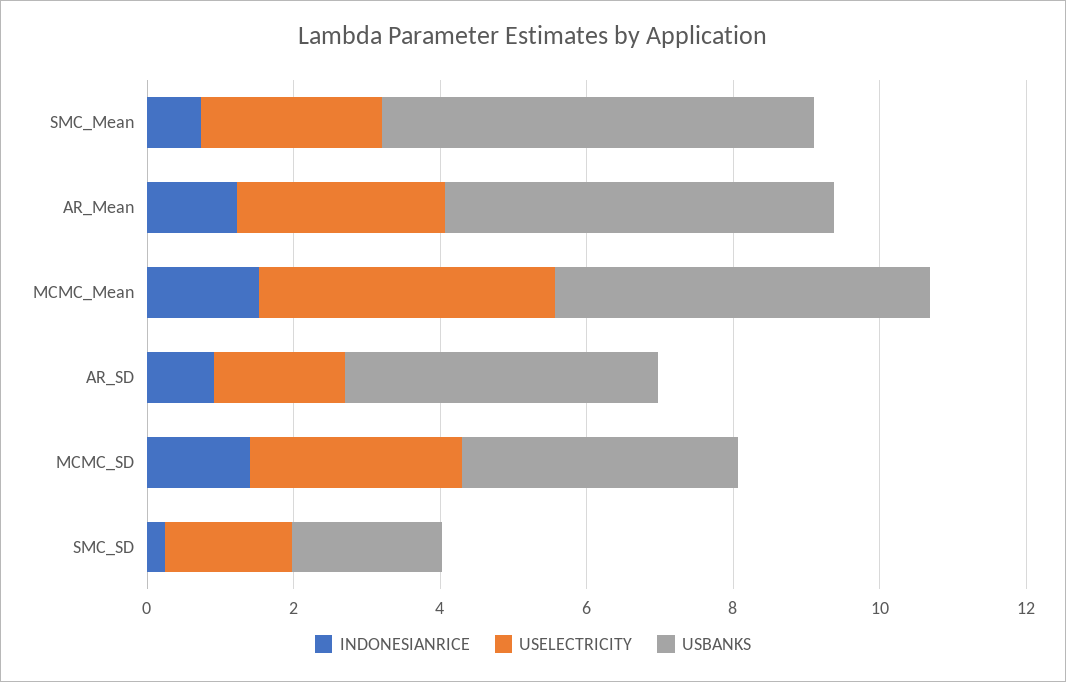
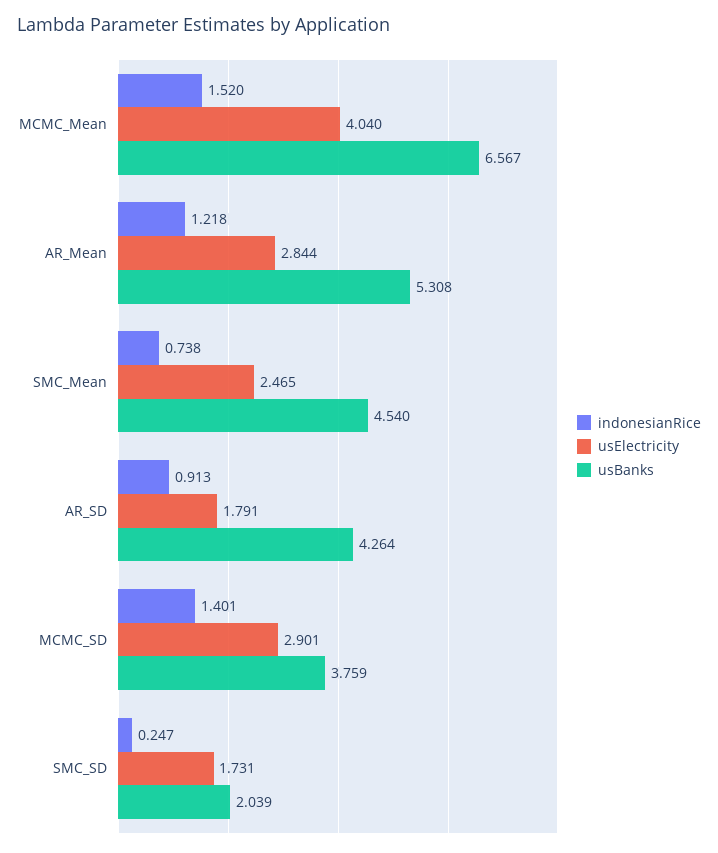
  {
    "INDONESIANRICE": {
      "SMC_Mean": 0.738,
      "AR_Mean": 1.218,
      "MCMC_Mean": 1.52,
      "AR_SD": 0.913,
      "MCMC_SD": 1.401,
      "SMC_SD": 0.247
    },
    "USELECTRICITY": {
      "SMC_Mean": 2.465,
      "AR_Mean": 2.844,
      "MCMC_Mean": 4.04,
      "AR_SD": 1.791,
      "MCMC_SD": 2.901,
      "SMC_SD": 1.731
    },
    "USBANKS": {
-     "SMC_Mean": 6,
+     "SMC_Mean": 4.54,
      "AR_Mean": 5.308,
-     "MCMC_Mean": 5,
+     "MCMC_Mean": 6.567,
      "AR_SD": 4.264,
      "MCMC_SD": 3.759,
      "SMC_SD": 2.039
    }
  }

